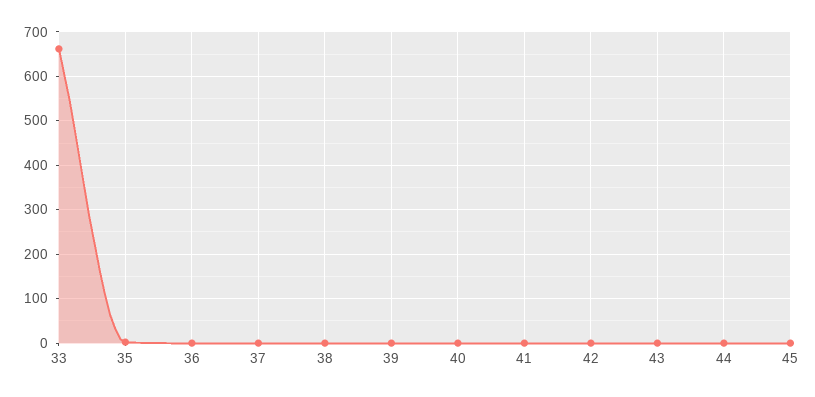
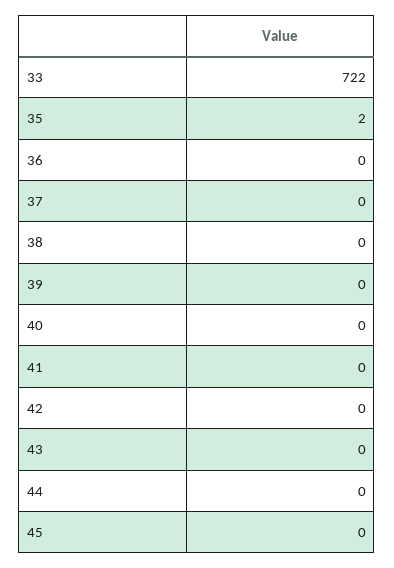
  {
-   "33": 660,
+   "33": 722,
    "35": 2,
    "36": 0,
    "37": 0,
    "38": 0,
    "39": 0,
    "40": 0,
    "41": 0,
    "42": 0,
    "43": 0,
    "44": 0,
    "45": 0
  }

